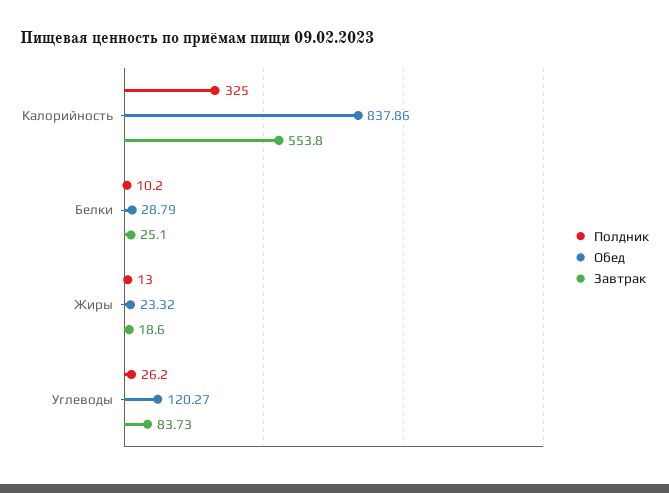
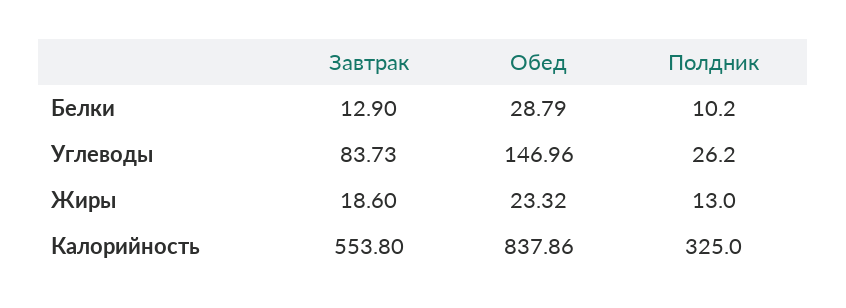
  {
    "Полдник": {
      "Калорийность": 325,
      "Белки": 10.2,
      "Жиры": 13,
      "Углеводы": 26.2
    },
    "Обед": {
      "Калорийность": 837.86,
      "Белки": 28.79,
      "Жиры": 23.32,
-     "Углеводы": 120.27
+     "Углеводы": 146.96
    },
    "Завтрак": {
      "Калорийность": 553.8,
-     "Белки": 25.1,
+     "Белки": 12.9,
      "Жиры": 18.6,
      "Углеводы": 83.73
    }
  }

